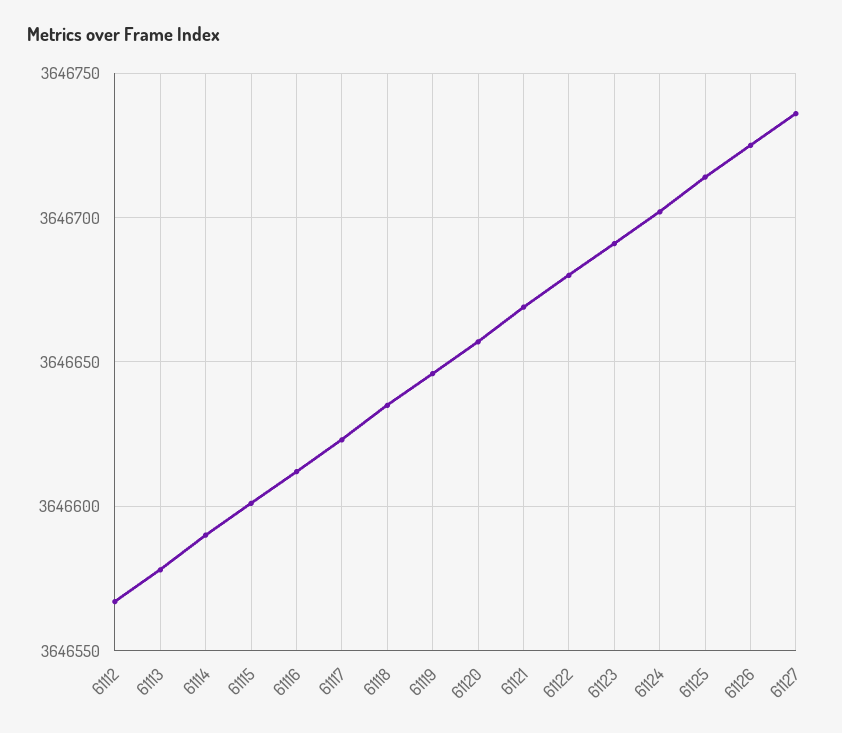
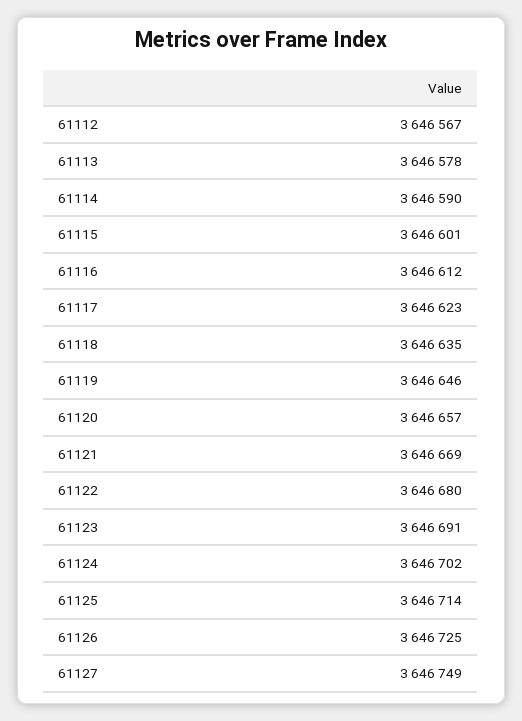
  {
    "61112": 3646567,
    "61113": 3646578,
    "61114": 3646590,
    "61115": 3646601,
    "61116": 3646612,
    "61117": 3646623,
    "61118": 3646635,
    "61119": 3646646,
    "61120": 3646657,
    "61121": 3646669,
    "61122": 3646680,
    "61123": 3646691,
    "61124": 3646702,
    "61125": 3646714,
    "61126": 3646725,
-   "61127": 3646735
+   "61127": 3646749
  }

